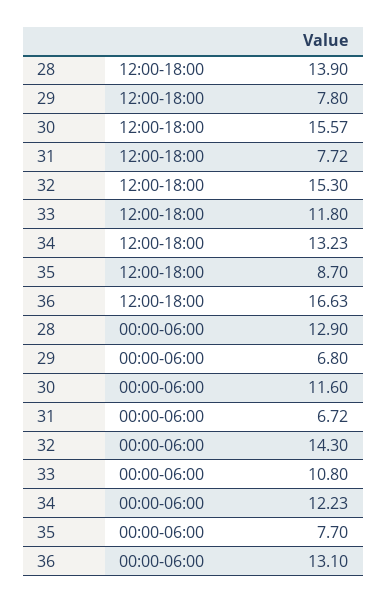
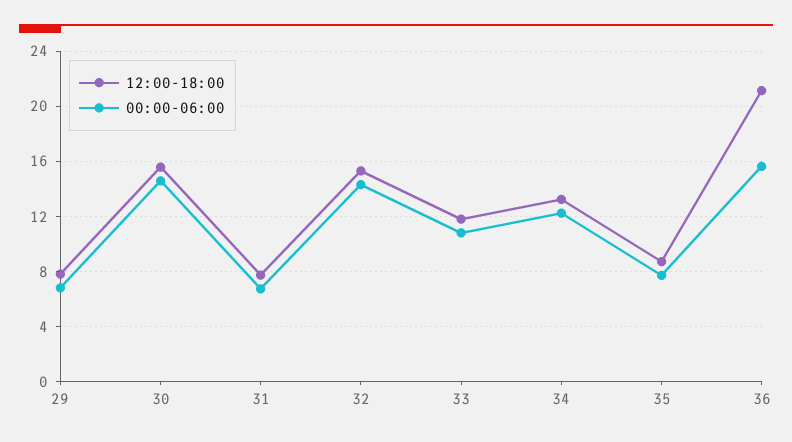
  {
    "12:00-18:00": {
-     "28": 13.9,
      "29": 7.8,
      "30": 15.57,
      "31": 7.72,
      "32": 15.3,
      "33": 11.8,
      "34": 13.23,
      "35": 8.7,
-     "36": 16.63
+     "36": 21
    },
    "00:00-06:00": {
-     "28": 12.9,
      "29": 6.8,
-     "30": 11.6,
+     "30": 14.5,
      "31": 6.72,
      "32": 14.3,
      "33": 10.8,
      "34": 12.23,
      "35": 7.7,
-     "36": 13.1
+     "36": 15.5
    }
  }

